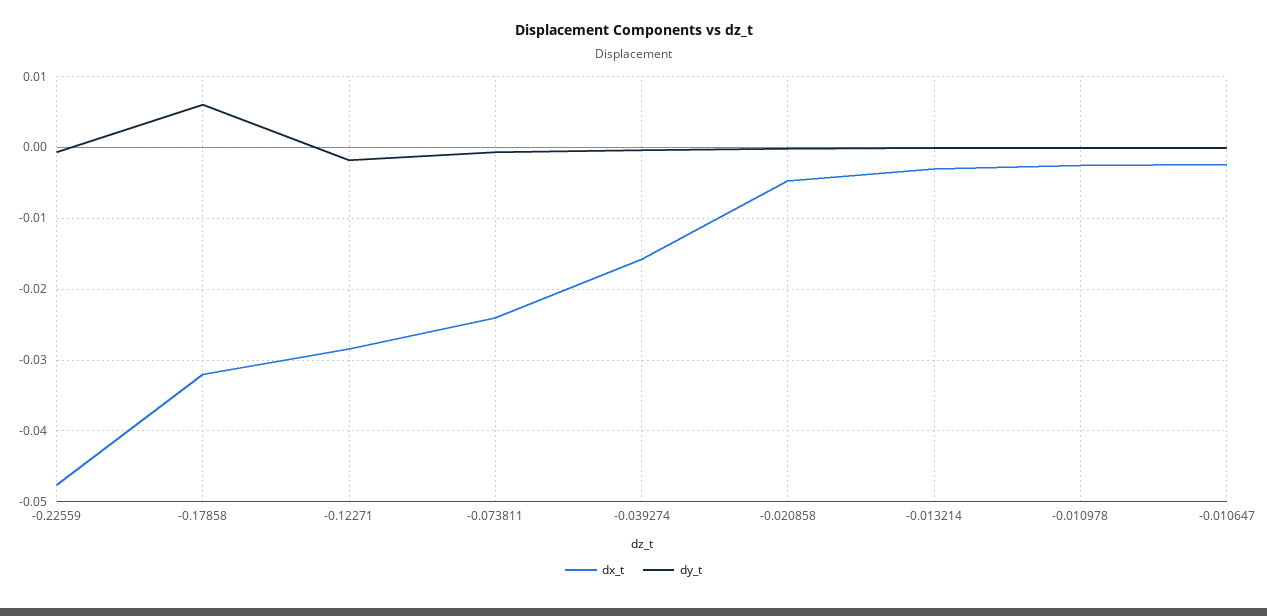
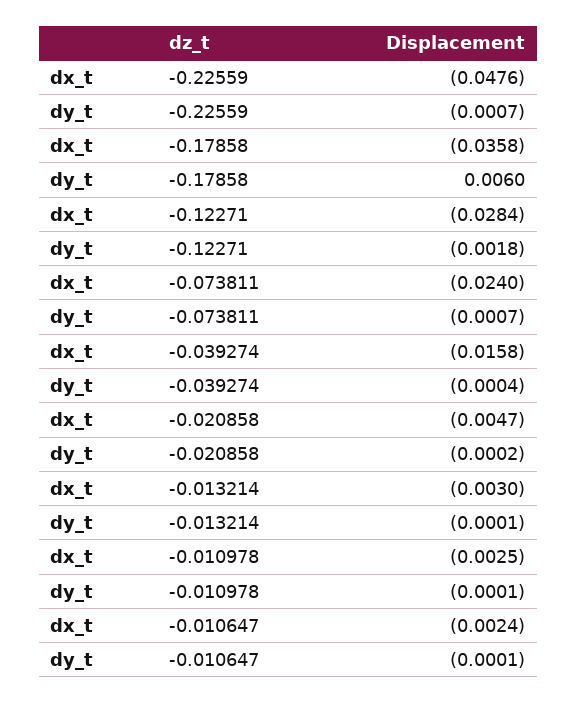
  {
    "dx_t": {
      "-0.22559": -0.0476,
-     "-0.17858": -0.032,
+     "-0.17858": -0.0358,
      "-0.12271": -0.0284,
      "-0.073811": -0.024,
      "-0.039274": -0.0158,
      "-0.020858": -0.0047,
      "-0.013214": -0.003,
      "-0.010978": -0.0025,
      "-0.010647": -0.0024
    },
    "dy_t": {
      "-0.22559": -0.0007,
      "-0.17858": 0.006,
      "-0.12271": -0.0018,
      "-0.073811": -0.0007,
      "-0.039274": -0.0004,
      "-0.020858": -0.0002,
      "-0.013214": -0.0001,
      "-0.010978": -0.0001,
      "-0.010647": -0.0001
    }
  }

